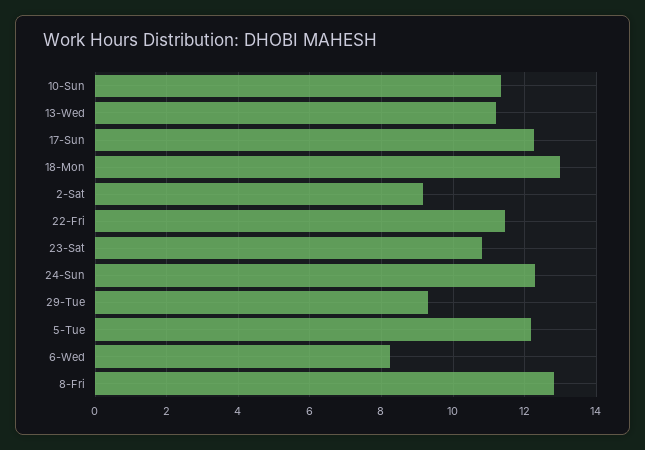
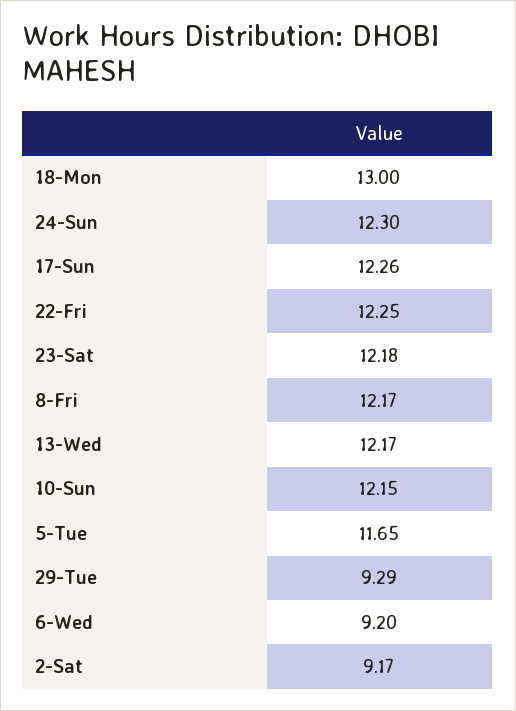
  {
-   "10-Sun": 11.4,
+   "10-Sun": 12.15,
-   "13-Wed": 11.2,
+   "13-Wed": 12.17,
    "17-Sun": 12.26,
    "18-Mon": 13,
    "2-Sat": 9.17,
-   "22-Fri": 11.4,
+   "22-Fri": 12.25,
-   "23-Sat": 10.8,
+   "23-Sat": 12.18,
    "24-Sun": 12.3,
    "29-Tue": 9.29,
-   "5-Tue": 12.2,
+   "5-Tue": 11.65,
-   "6-Wed": 8.2,
+   "6-Wed": 9.2,
-   "8-Fri": 12.8
+   "8-Fri": 12.17
  }

